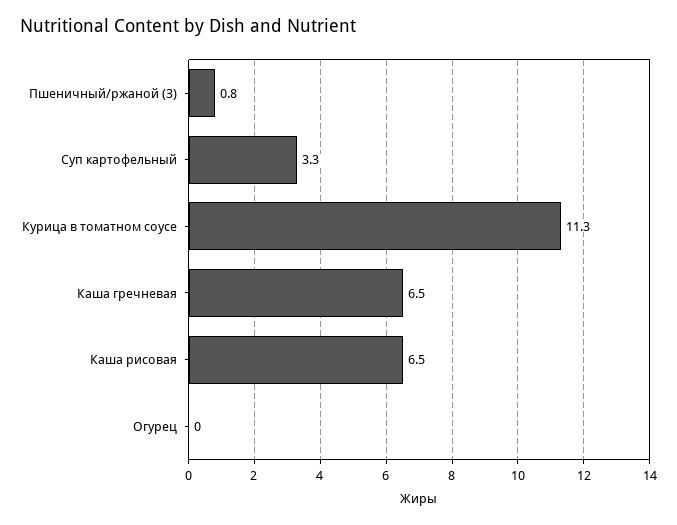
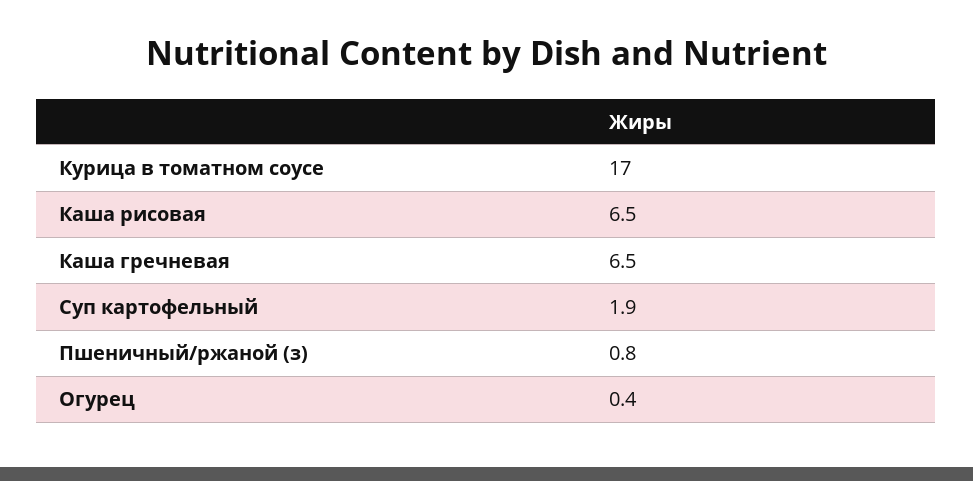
  {
    "Пшеничный/ржаной (З)": 0.8,
-   "Суп картофельный": 3.3,
+   "Суп картофельный": 1.9,
-   "Курица в томатном соусе": 11.3,
+   "Курица в томатном соусе": 17,
    "Каша гречневая": 6.5,
    "Каша рисовая": 6.5,
-   "Огурец": 0
+   "Огурец": 0.4
  }

